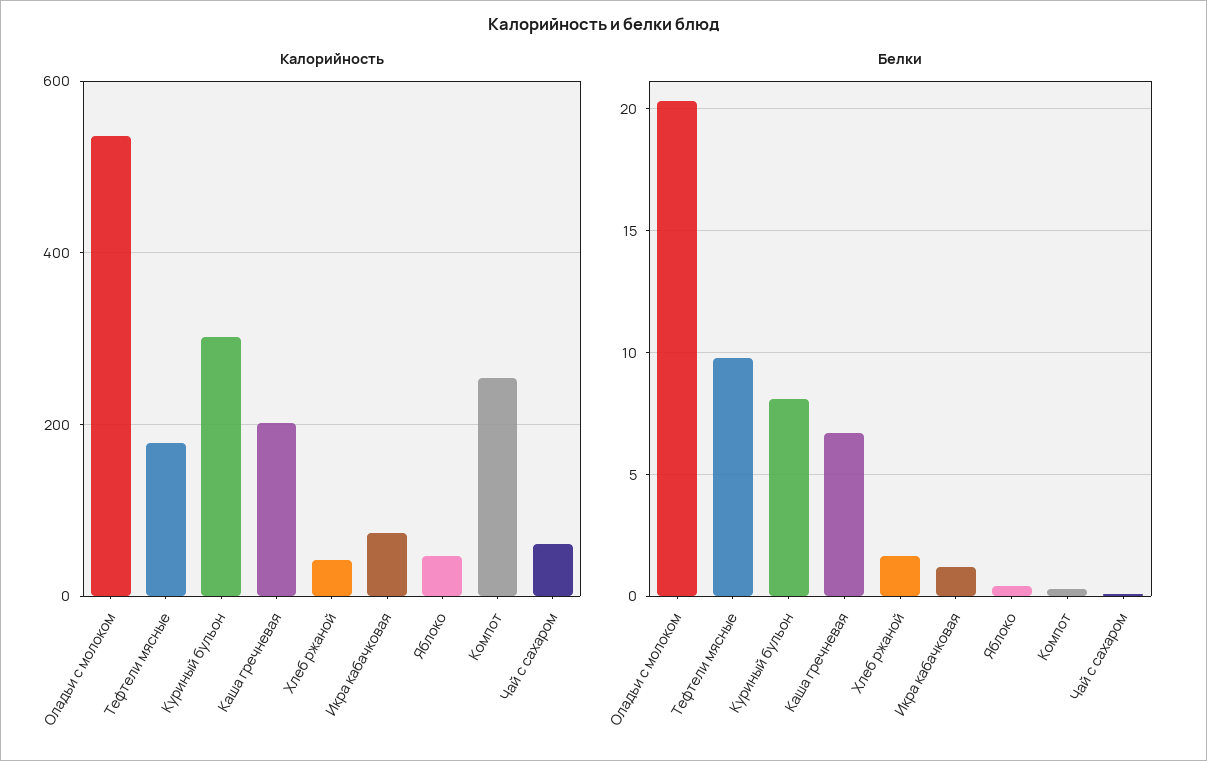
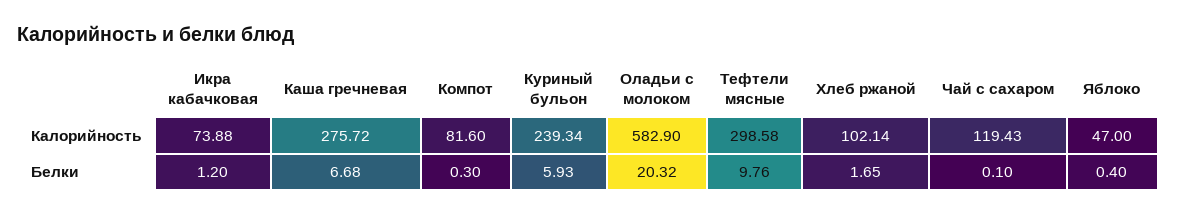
  {
    "Калорийность": {
-     "Оладьи с молоком": 540,
+     "Оладьи с молоком": 582.9,
-     "Тефтели мясные": 180,
+     "Тефтели мясные": 298.58,
-     "Куриный бульон": 300,
+     "Куриный бульон": 239.34,
-     "Каша гречневая": 200,
+     "Каша гречневая": 275.72,
-     "Хлеб ржаной": 40,
+     "Хлеб ржаной": 102.14,
      "Икра кабачковая": 73.88,
      "Яблоко": 47,
-     "Компот": 260,
+     "Компот": 81.6,
-     "Чай с сахаром": 60
+     "Чай с сахаром": 119.43
    },
    "Белки": {
      "Оладьи с молоком": 20.32,
      "Тефтели мясные": 9.76,
-     "Куриный бульон": 8,
+     "Куриный бульон": 5.93,
      "Каша гречневая": 6.68,
      "Хлеб ржаной": 1.65,
      "Икра кабачковая": 1.2,
      "Яблоко": 0.4,
      "Компот": 0.3,
      "Чай с сахаром": 0.1
    }
  }

